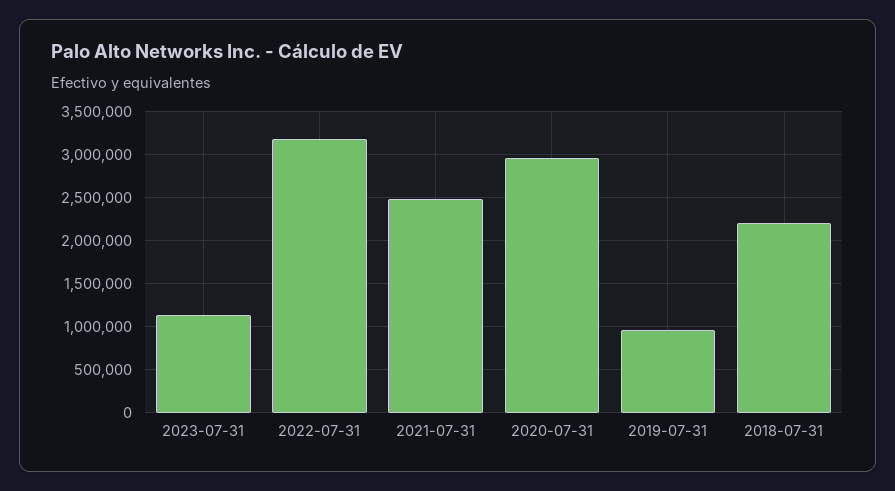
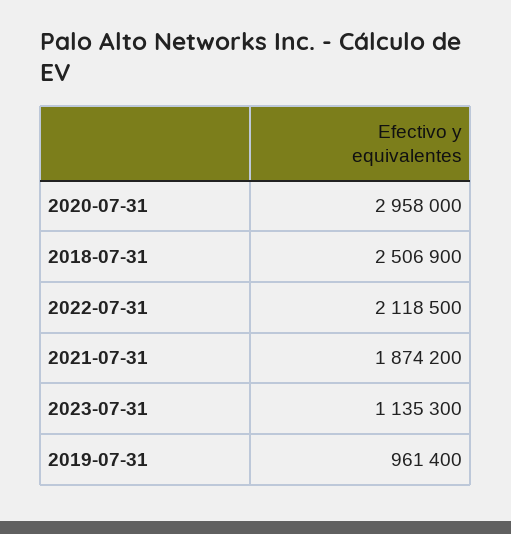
  {
    "2023-07-31": 1135300,
-   "2022-07-31": 3200000,
+   "2022-07-31": 2118500,
-   "2021-07-31": 2500000,
+   "2021-07-31": 1874200,
    "2020-07-31": 2958000,
    "2019-07-31": 961400,
-   "2018-07-31": 2200000
+   "2018-07-31": 2506900
  }

